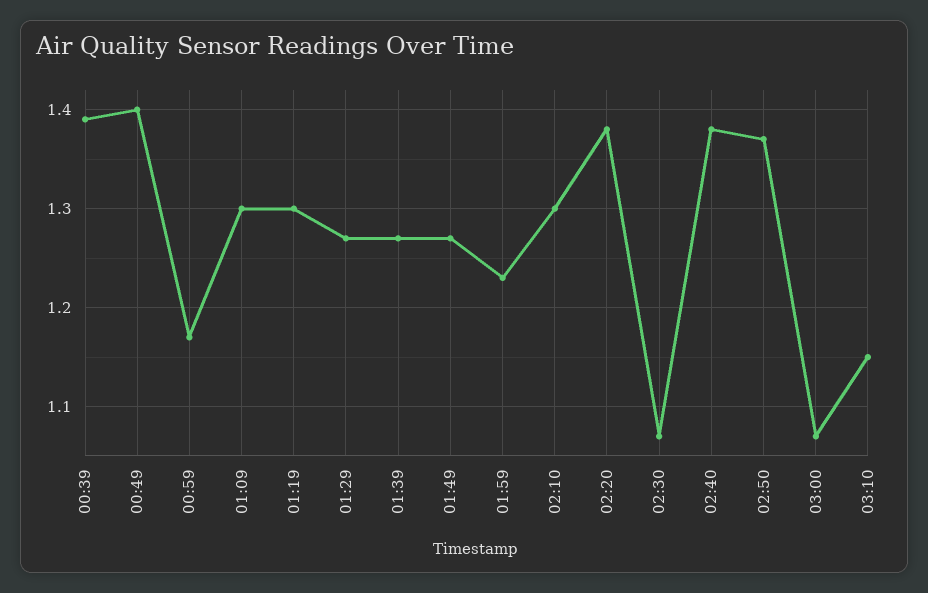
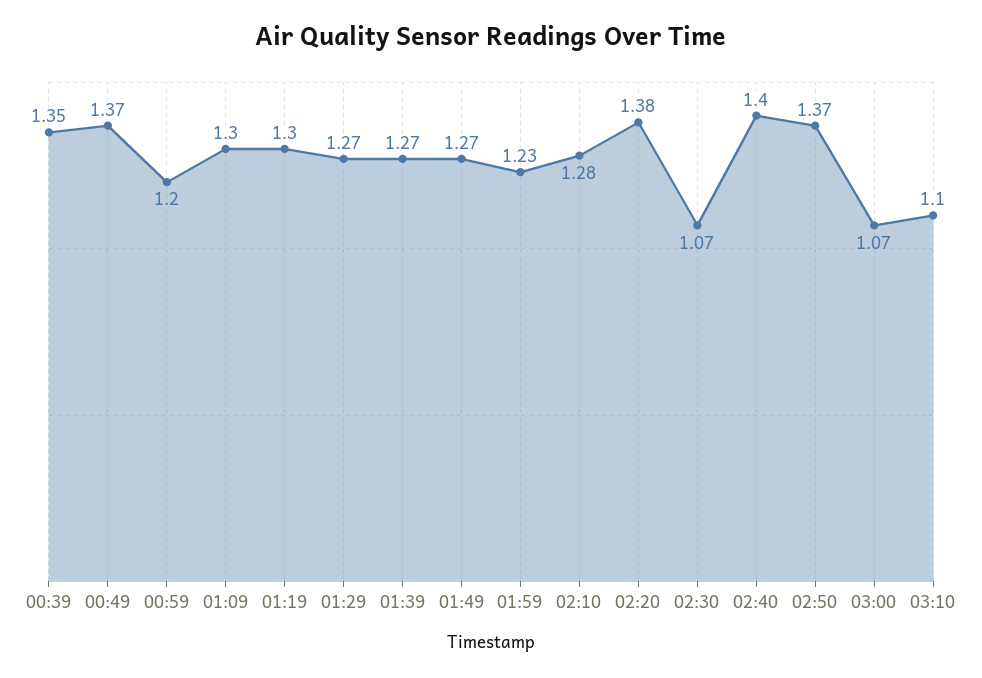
  {
-   "00:39": 1.39,
+   "00:39": 1.35,
-   "00:49": 1.4,
+   "00:49": 1.37,
-   "00:59": 1.17,
+   "00:59": 1.2,
    "01:09": 1.3,
    "01:19": 1.3,
    "01:29": 1.27,
    "01:39": 1.27,
    "01:49": 1.27,
    "01:59": 1.23,
-   "02:10": 1.3,
+   "02:10": 1.28,
    "02:20": 1.38,
    "02:30": 1.07,
-   "02:40": 1.38,
+   "02:40": 1.4,
    "02:50": 1.37,
    "03:00": 1.07,
-   "03:10": 1.15
+   "03:10": 1.1
  }

